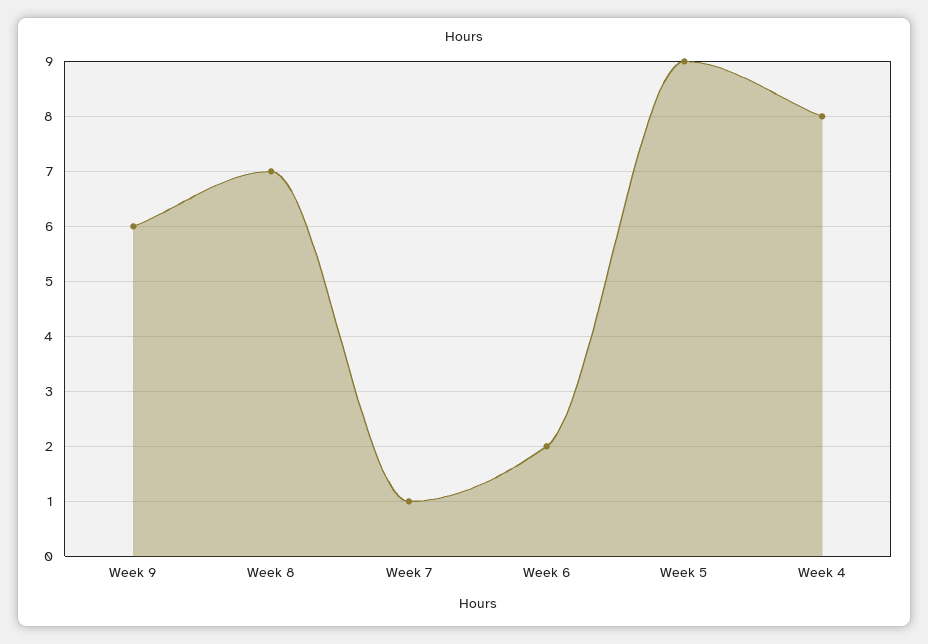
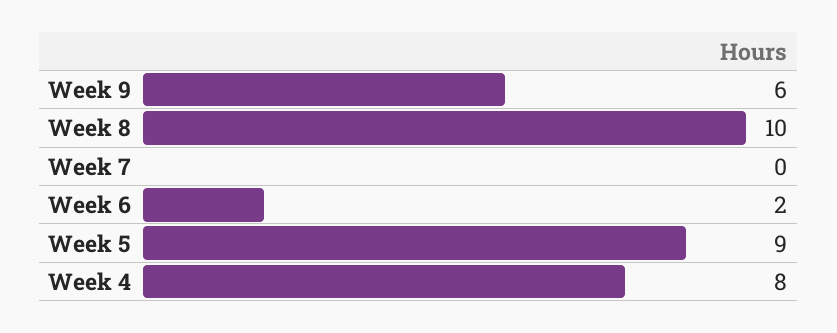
  {
    "Week 9": 6,
-   "Week 8": 7,
+   "Week 8": 10,
-   "Week 7": 1,
+   "Week 7": 0,
    "Week 6": 2,
    "Week 5": 9,
    "Week 4": 8
  }

